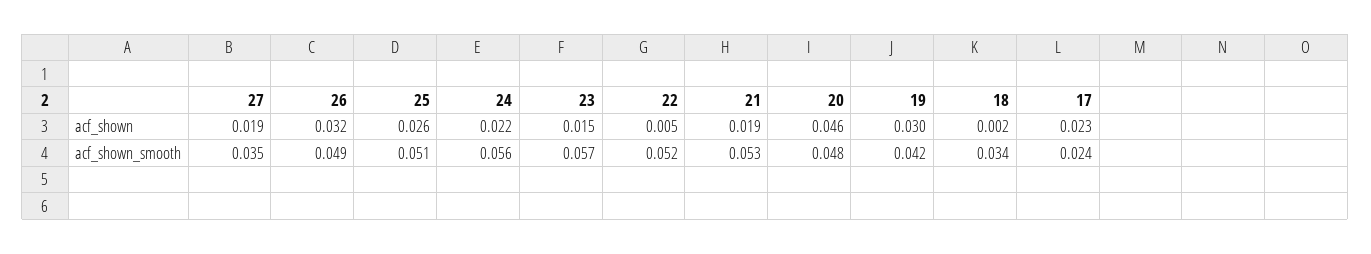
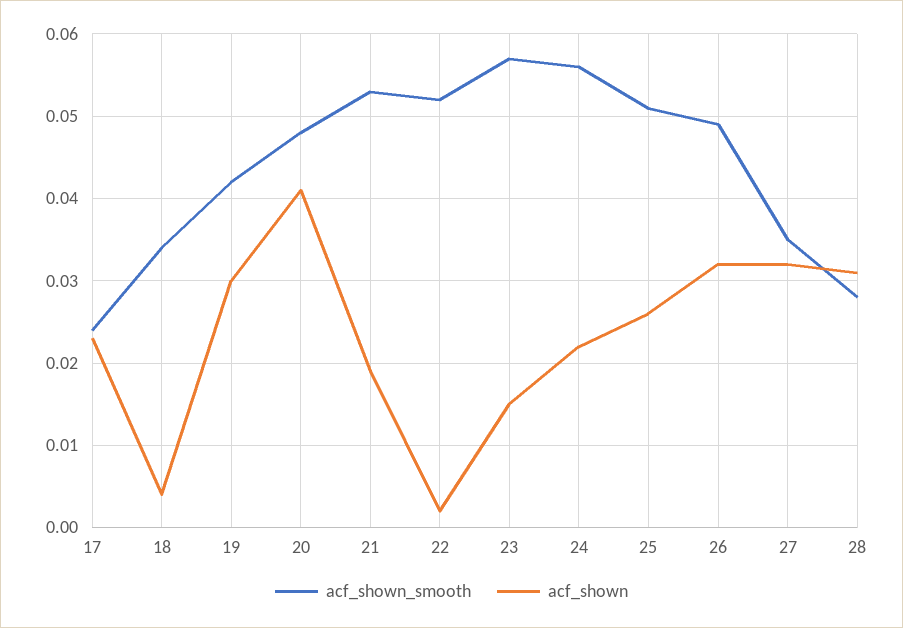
  {
    "acf_shown": {
-     "27": 0.019,
+     "27": 0.032,
      "26": 0.032,
      "25": 0.026,
      "24": 0.022,
      "23": 0.015,
-     "22": 0.005,
+     "22": 0.002,
      "21": 0.019,
-     "20": 0.046,
+     "20": 0.041,
      "19": 0.03,
-     "18": 0.002,
+     "18": 0.004,
-     "17": 0.023
+     "17": 0.023,
+     "28": 0.031
    },
    "acf_shown_smooth": {
      "27": 0.035,
      "26": 0.049,
      "25": 0.051,
      "24": 0.056,
      "23": 0.057,
      "22": 0.052,
      "21": 0.053,
      "20": 0.048,
      "19": 0.042,
      "18": 0.034,
-     "17": 0.024
+     "17": 0.024,
+     "28": 0.028
    }
  }

